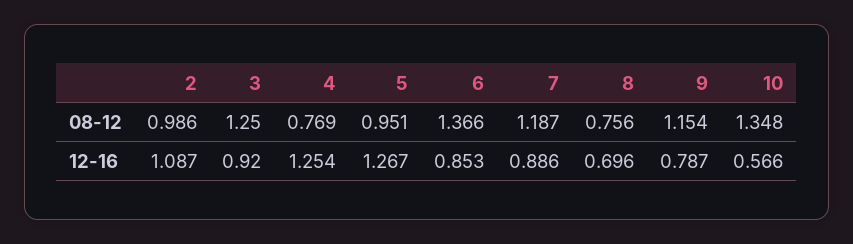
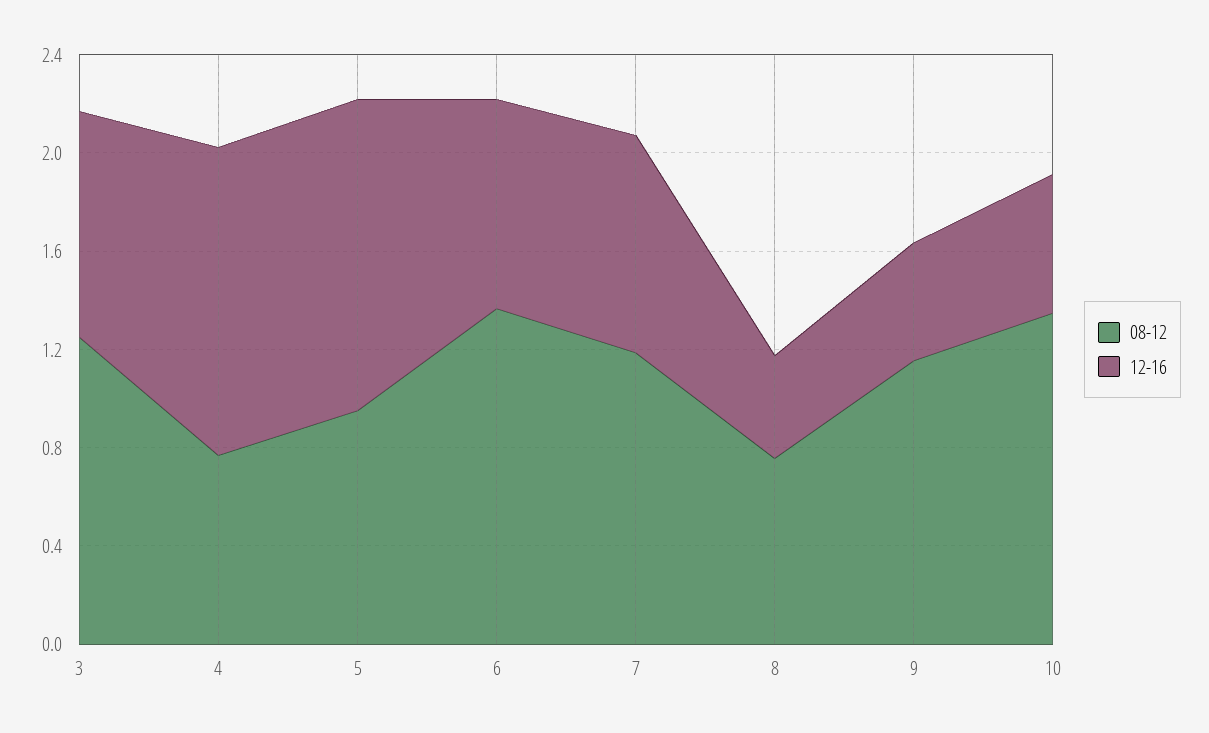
  {
    "08-12": {
-     "2": 0.986,
      "3": 1.25,
      "4": 0.769,
      "5": 0.951,
      "6": 1.366,
      "7": 1.187,
      "8": 0.756,
      "9": 1.154,
      "10": 1.348
    },
    "12-16": {
-     "2": 1.087,
      "3": 0.92,
      "4": 1.254,
      "5": 1.267,
      "6": 0.853,
      "7": 0.886,
-     "8": 0.696,
+     "8": 0.4,
-     "9": 0.787,
+     "9": 0.5,
      "10": 0.566
    }
  }

